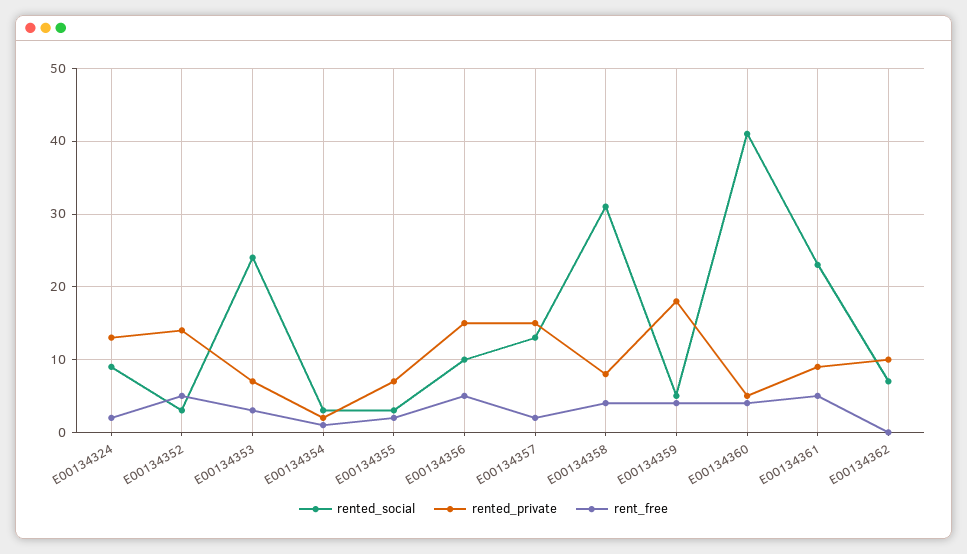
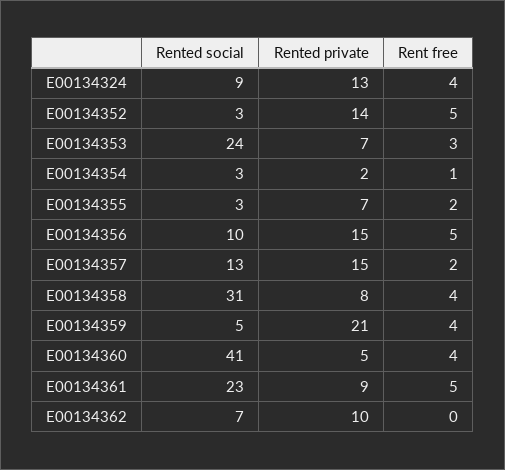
  {
    "rented_social": {
      "E00134324": 9,
      "E00134352": 3,
      "E00134353": 24,
      "E00134354": 3,
      "E00134355": 3,
      "E00134356": 10,
      "E00134357": 13,
      "E00134358": 31,
      "E00134359": 5,
      "E00134360": 41,
      "E00134361": 23,
      "E00134362": 7
    },
    "rented_private": {
      "E00134324": 13,
      "E00134352": 14,
      "E00134353": 7,
      "E00134354": 2,
      "E00134355": 7,
      "E00134356": 15,
      "E00134357": 15,
      "E00134358": 8,
-     "E00134359": 18,
+     "E00134359": 21,
      "E00134360": 5,
      "E00134361": 9,
      "E00134362": 10
    },
    "rent_free": {
-     "E00134324": 2,
+     "E00134324": 4,
      "E00134352": 5,
      "E00134353": 3,
      "E00134354": 1,
      "E00134355": 2,
      "E00134356": 5,
      "E00134357": 2,
      "E00134358": 4,
      "E00134359": 4,
      "E00134360": 4,
      "E00134361": 5,
      "E00134362": 0
    }
  }

